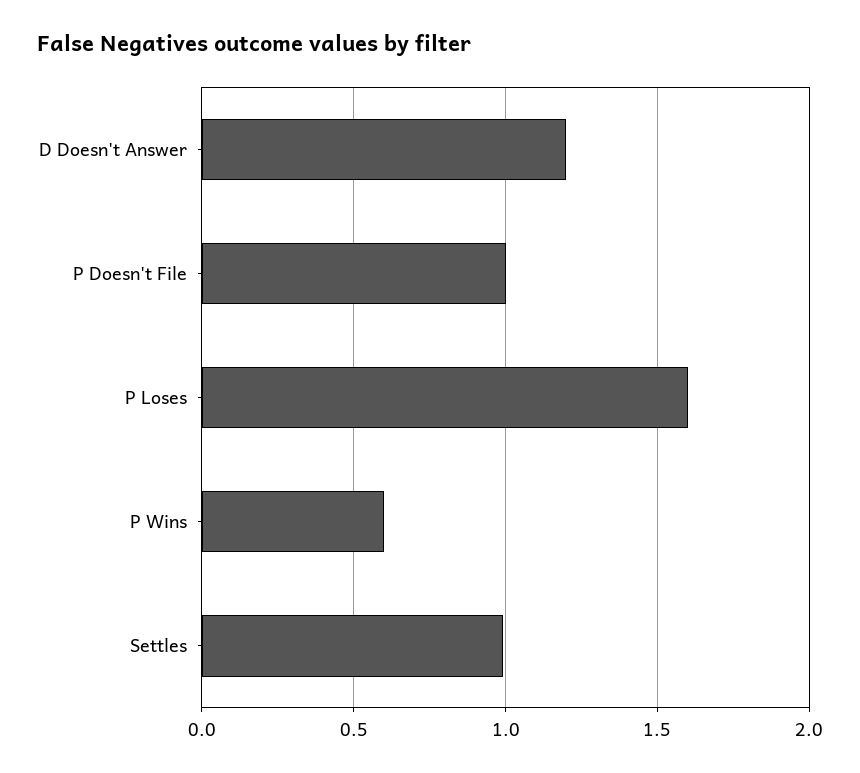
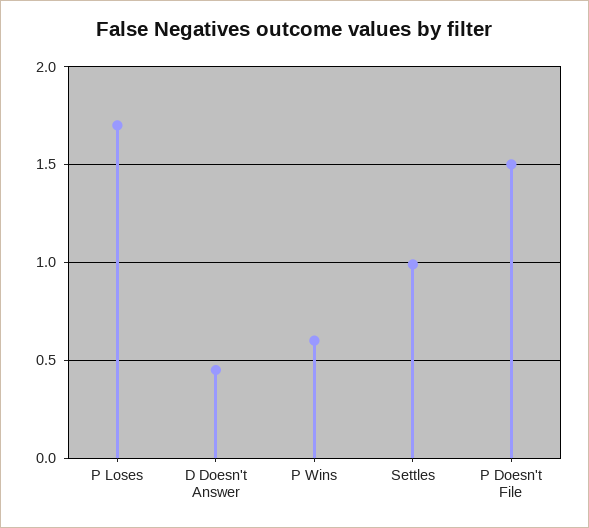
  {
-   "D Doesn't Answer": 1.2,
+   "D Doesn't Answer": 0.45,
-   "P Doesn't File": 1,
+   "P Doesn't File": 1.5,
-   "P Loses": 1.6,
+   "P Loses": 1.7,
    "P Wins": 0.6,
    "Settles": 1
  }

